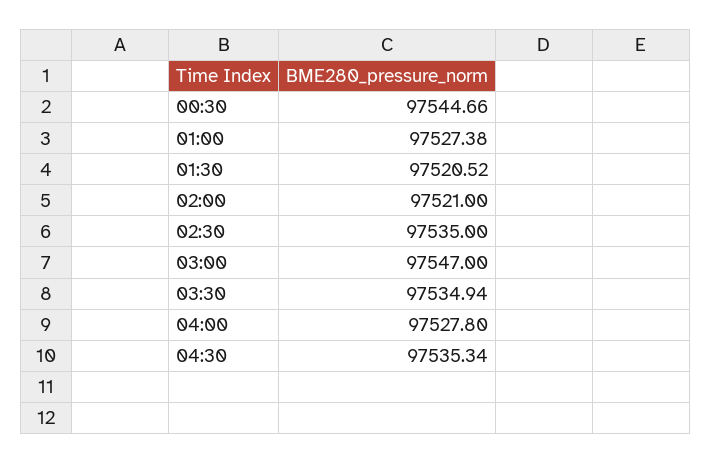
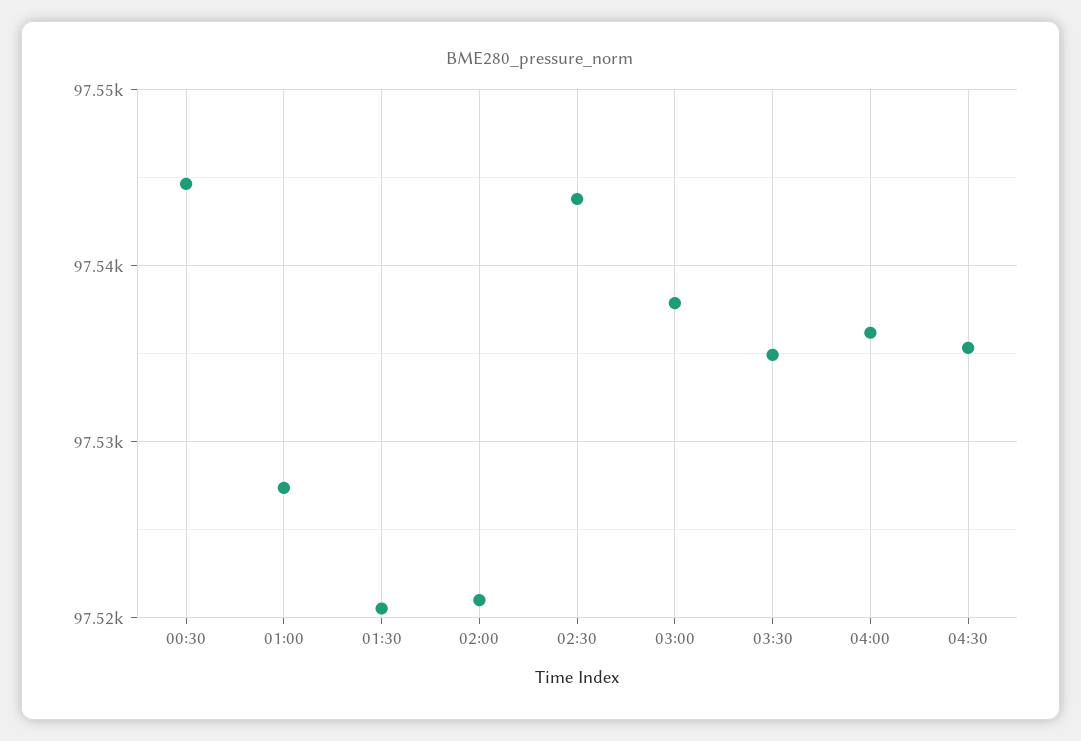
  {
    "00:30": 97544.66,
    "01:00": 97527.38,
    "01:30": 97520.52,
    "02:00": 97521,
-   "02:30": 97535,
+   "02:30": 97544,
-   "03:00": 97547,
+   "03:00": 97538,
    "03:30": 97534.94,
-   "04:00": 97527.8,
+   "04:00": 97536,
    "04:30": 97535.34
  }

